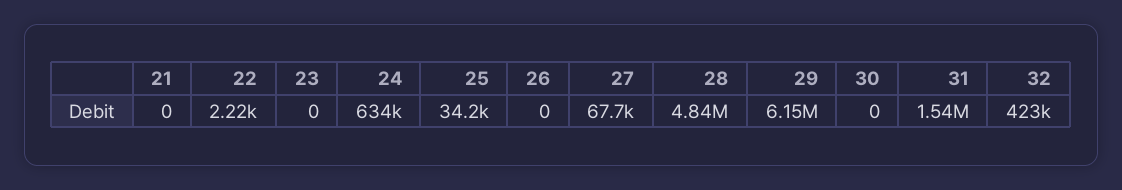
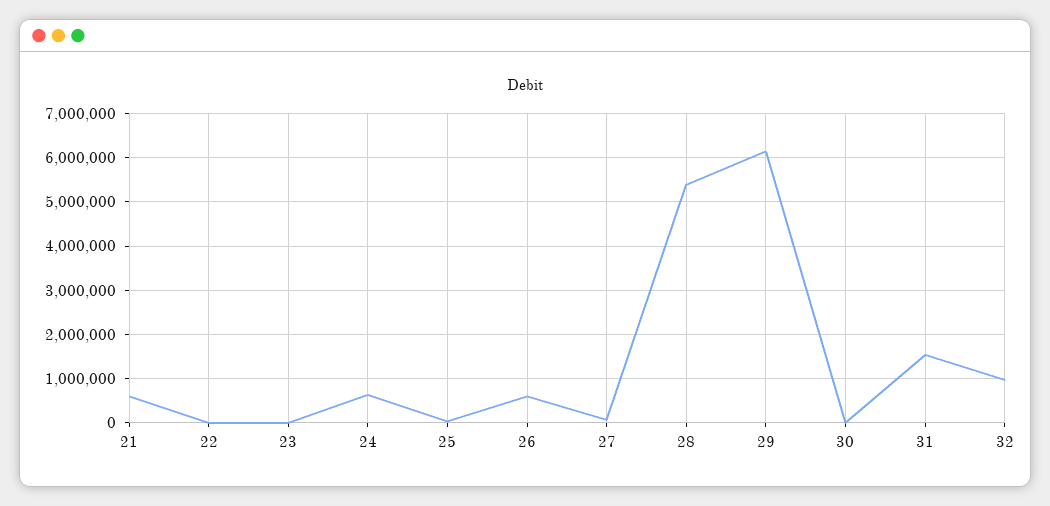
  {
-   "21": 0,
+   "21": 600000,
    "22": 2220,
    "23": 0,
    "24": 634000,
    "25": 34200,
-   "26": 0,
+   "26": 600000,
    "27": 67700,
-   "28": 4840000,
+   "28": 5400000,
    "29": 6150000,
    "30": 0,
    "31": 1540000,
-   "32": 423000
+   "32": 1000000
  }

